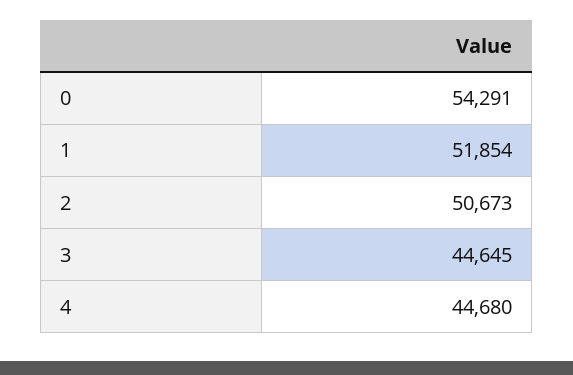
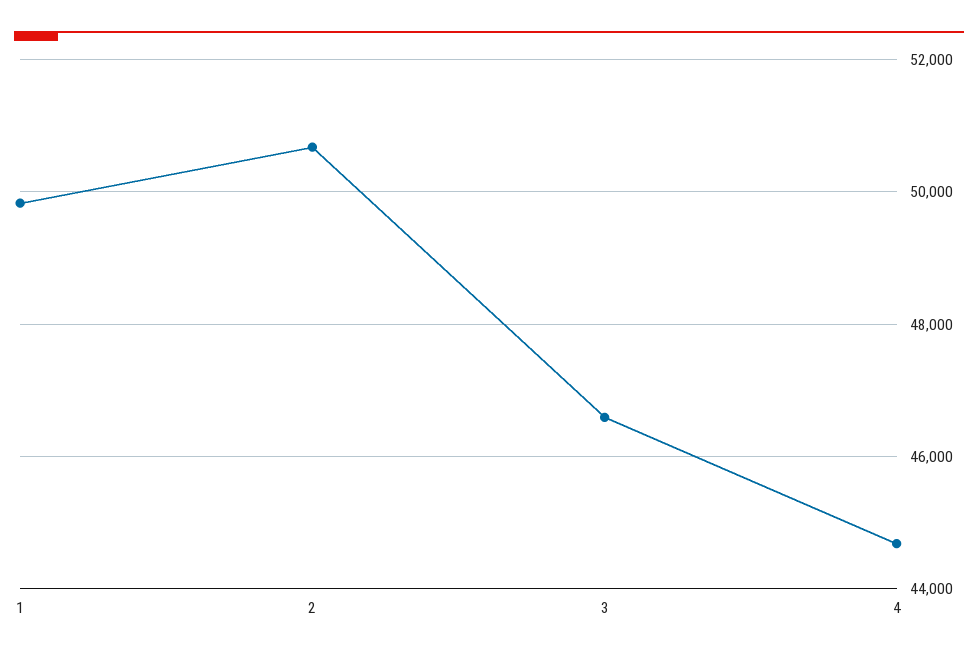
  {
-   "0": 54291,
-   "1": 51854,
+   "1": 49800,
    "2": 50673,
-   "3": 44645,
+   "3": 46600,
    "4": 44680
  }

